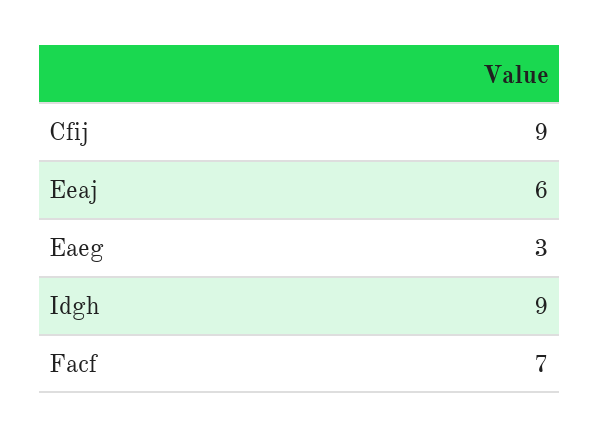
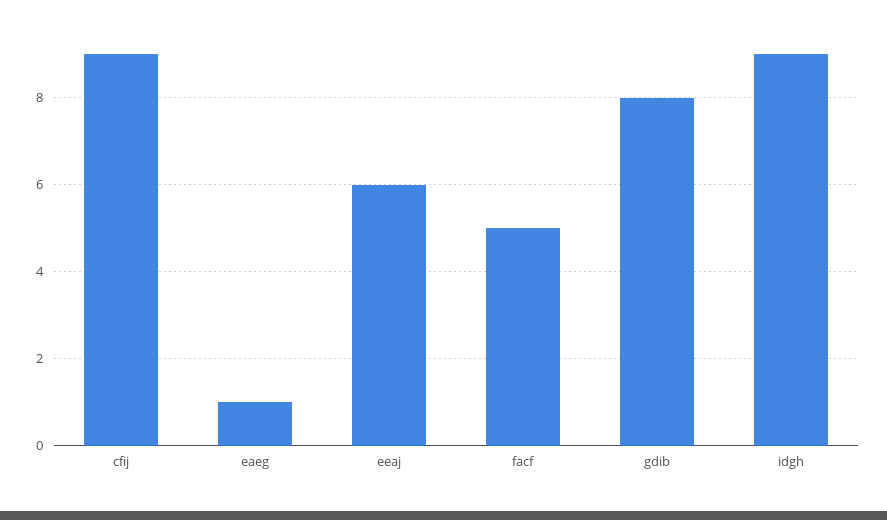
  {
    "Cfij": 9,
    "Eeaj": 6,
-   "Eaeg": 3,
+   "Eaeg": 1,
    "Idgh": 9,
-   "Facf": 7
+   "Facf": 5,
+   "gdib": 8
  }

